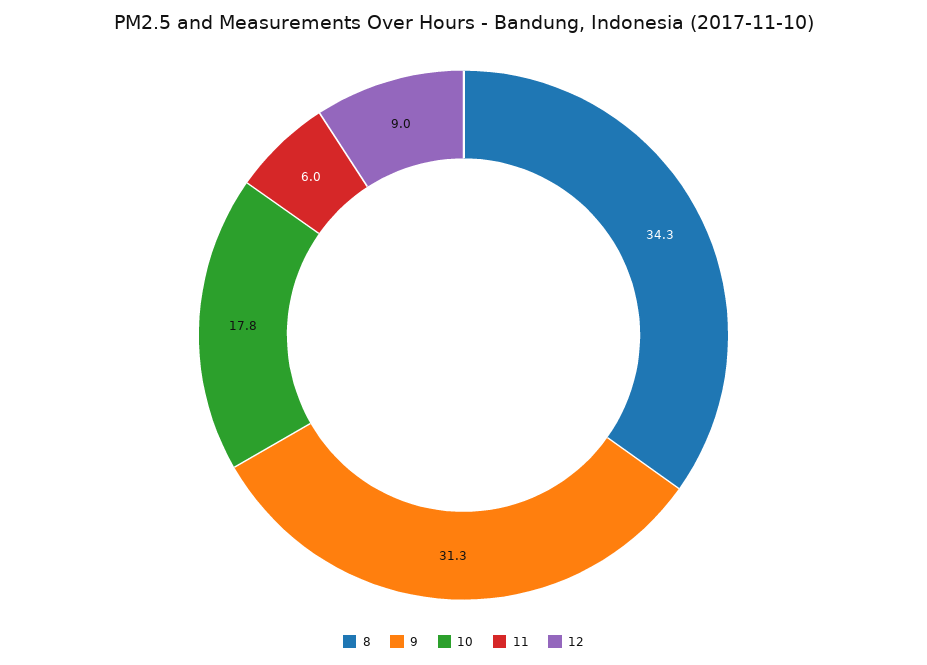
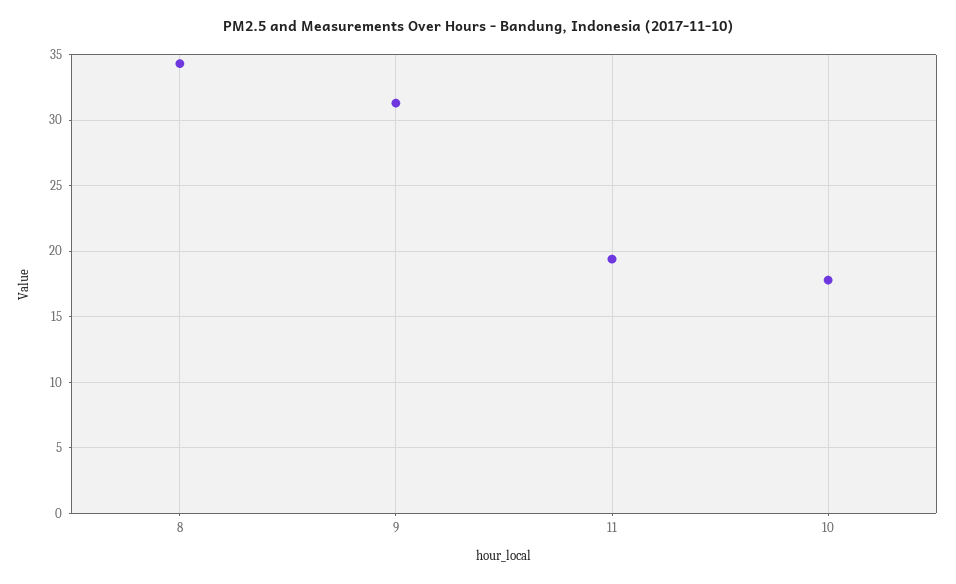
  {
    "8": 34.3,
    "9": 31.3,
    "10": 17.8,
-   "11": 6,
+   "11": 19.5
-   "12": 9
  }

